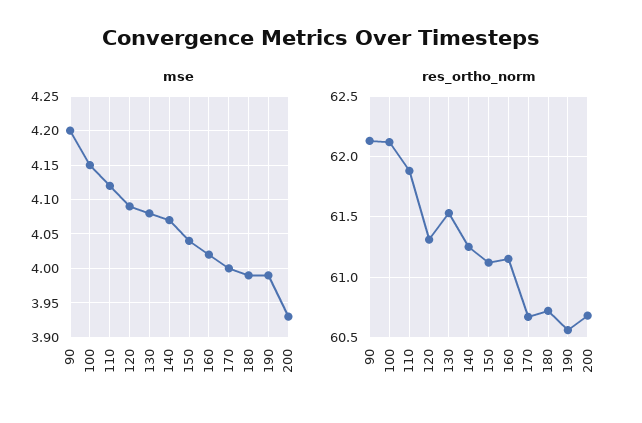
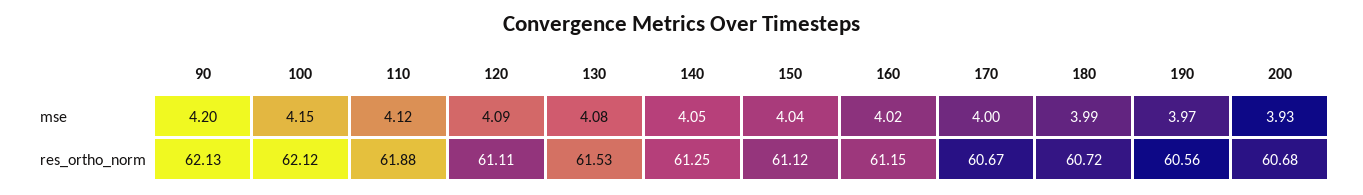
  {
    "mse": {
      "90": 4.2,
      "100": 4.15,
      "110": 4.12,
      "120": 4.09,
      "130": 4.08,
-     "140": 4.07,
+     "140": 4.05,
      "150": 4.04,
      "160": 4.02,
      "170": 4,
      "180": 3.99,
-     "190": 3.99,
+     "190": 3.97,
      "200": 3.93
    },
    "res_ortho_norm": {
      "90": 62.13,
      "100": 62.12,
      "110": 61.88,
-     "120": 61.3,
+     "120": 61.11,
      "130": 61.53,
      "140": 61.25,
      "150": 61.12,
      "160": 61.15,
      "170": 60.67,
      "180": 60.72,
      "190": 60.56,
      "200": 60.68
    }
  }

